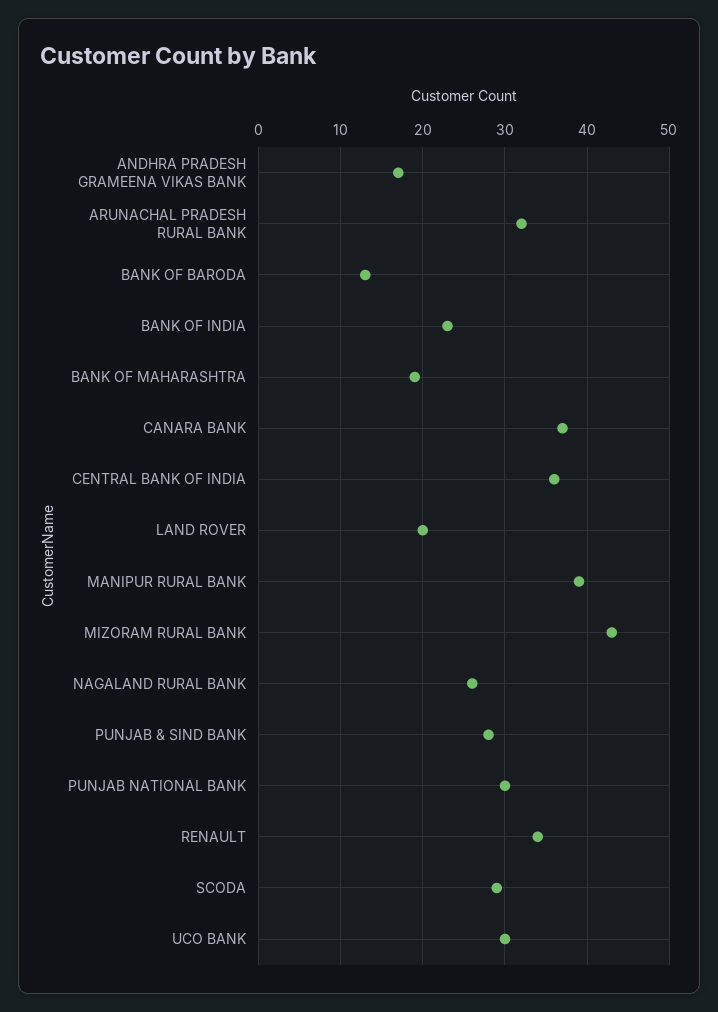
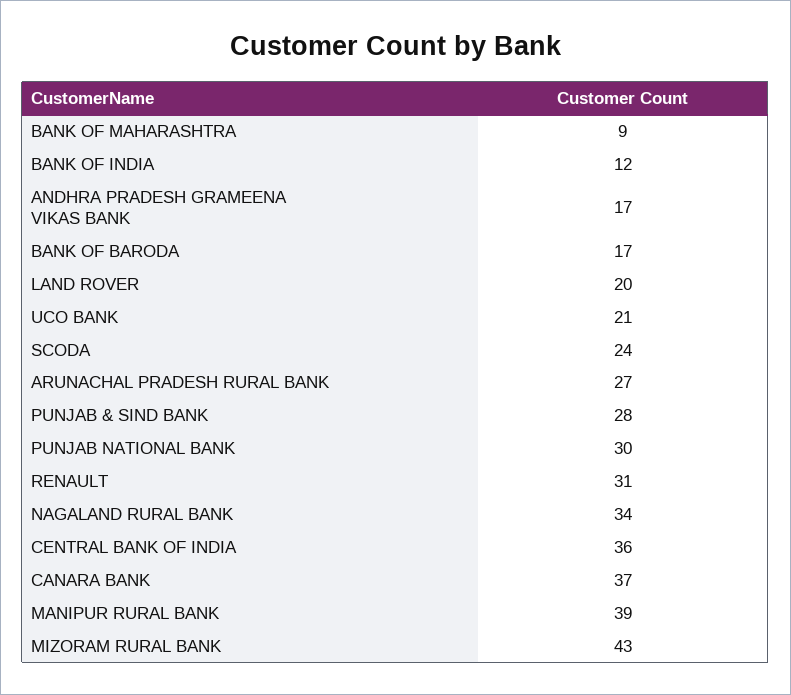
  {
    "ANDHRA PRADESH GRAMEENA VIKAS BANK": 17,
-   "ARUNACHAL PRADESH RURAL BANK": 32,
+   "ARUNACHAL PRADESH RURAL BANK": 27,
-   "BANK OF BARODA": 13,
+   "BANK OF BARODA": 17,
-   "BANK OF INDIA": 23,
+   "BANK OF INDIA": 12,
-   "BANK OF MAHARASHTRA": 19,
+   "BANK OF MAHARASHTRA": 9,
    "CANARA BANK": 37,
    "CENTRAL BANK OF INDIA": 36,
    "LAND ROVER": 20,
    "MANIPUR RURAL BANK": 39,
    "MIZORAM RURAL BANK": 43,
-   "NAGALAND RURAL BANK": 26,
+   "NAGALAND RURAL BANK": 34,
    "PUNJAB & SIND BANK": 28,
    "PUNJAB NATIONAL BANK": 30,
-   "RENAULT": 34,
+   "RENAULT": 31,
-   "SCODA": 29,
+   "SCODA": 24,
-   "UCO BANK": 30
+   "UCO BANK": 21
  }

